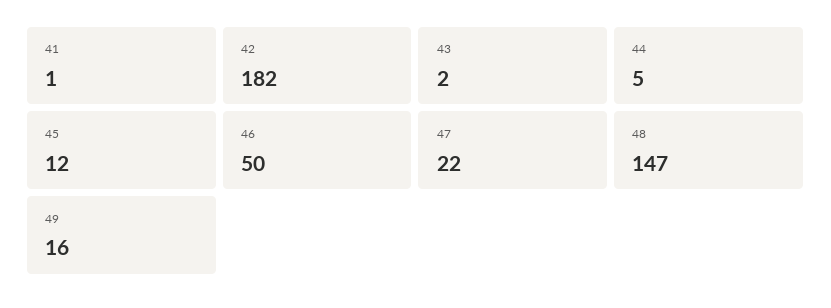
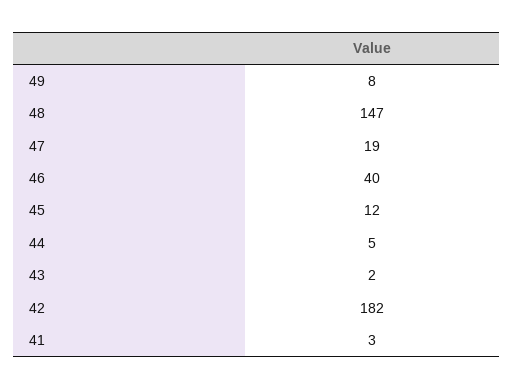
  {
-   "41": 1,
+   "41": 3,
    "42": 182,
    "43": 2,
    "44": 5,
    "45": 12,
-   "46": 50,
+   "46": 40,
-   "47": 22,
+   "47": 19,
    "48": 147,
-   "49": 16
+   "49": 8
  }

